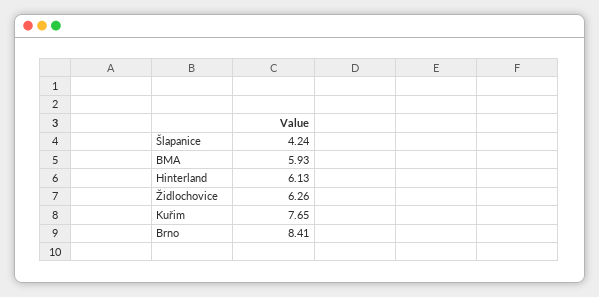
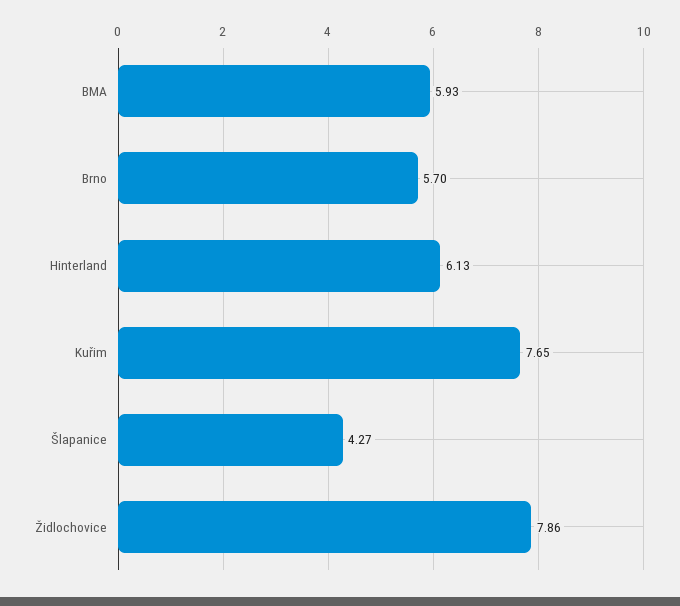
  {
-   "Šlapanice": 4.24,
+   "Šlapanice": 4.27,
    "BMA": 5.93,
    "Hinterland": 6.13,
-   "Židlochovice": 6.26,
+   "Židlochovice": 7.86,
    "Kuřim": 7.65,
-   "Brno": 8.41
+   "Brno": 5.7
  }

